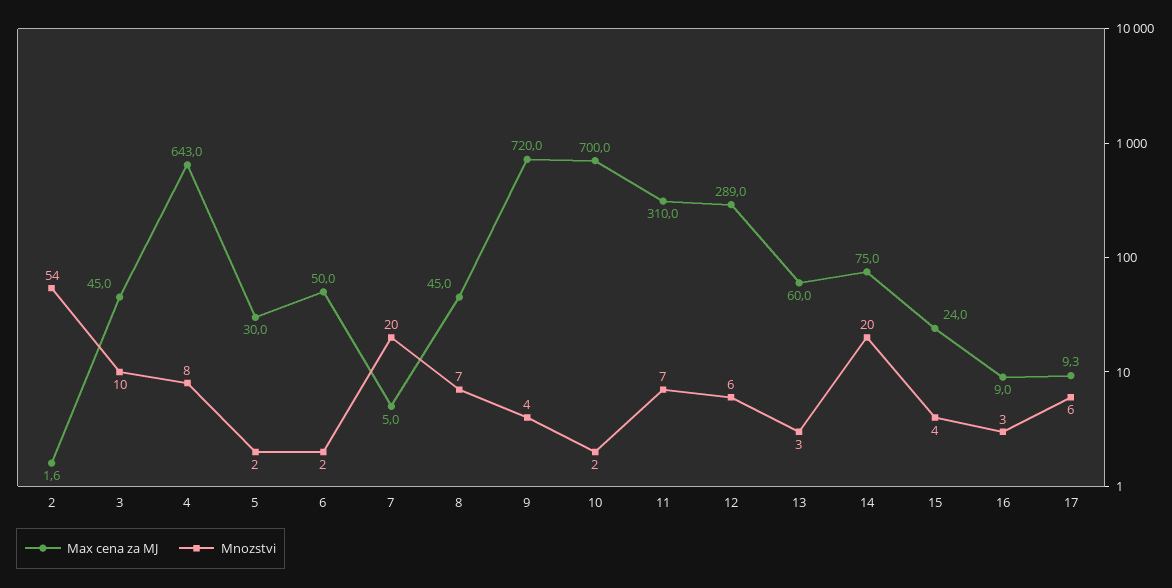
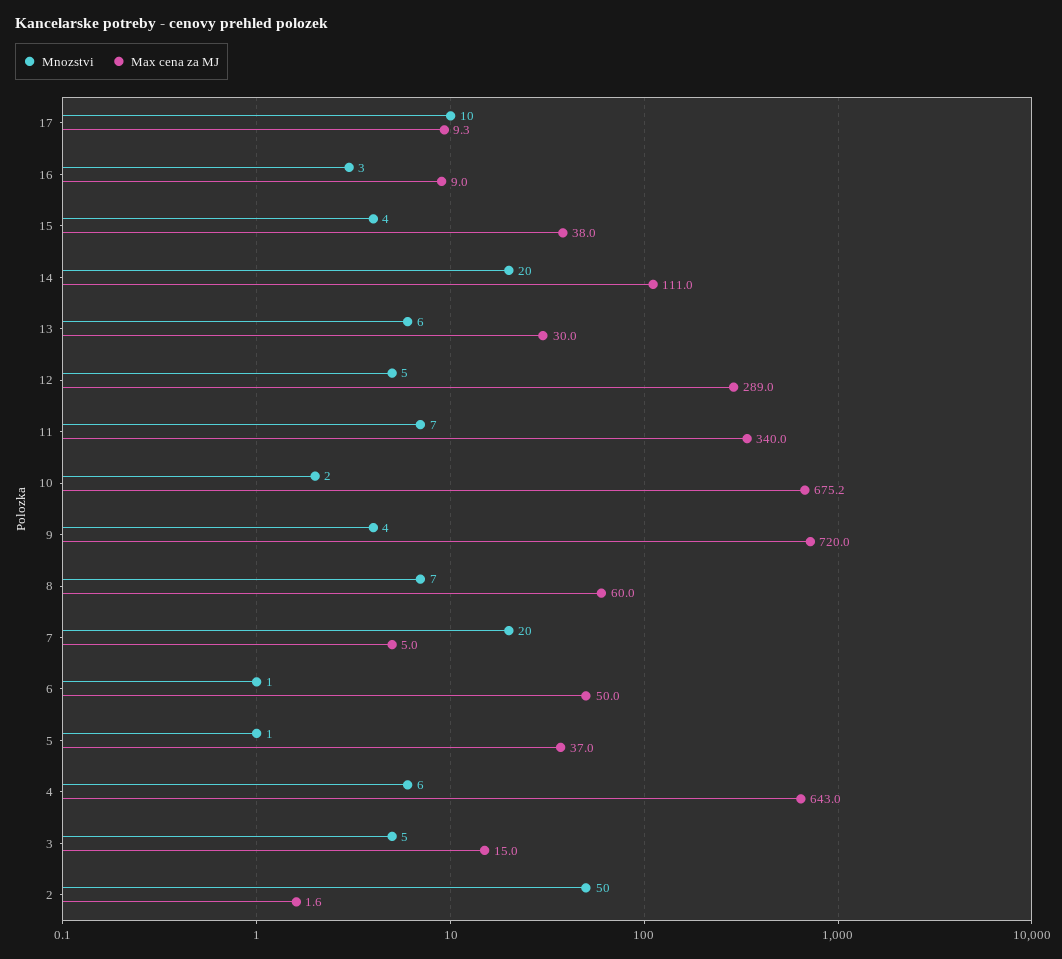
  {
    "Max cena za MJ": {
      "2": 1.6,
-     "3": 45,
+     "3": 15,
      "4": 643,
-     "5": 30,
+     "5": 37,
      "6": 50,
      "7": 5,
-     "8": 45,
+     "8": 60,
      "9": 720,
-     "10": 700,
+     "10": 675.2,
-     "11": 310,
+     "11": 340,
      "12": 289,
-     "13": 60,
+     "13": 30,
-     "14": 75,
+     "14": 111,
-     "15": 24,
+     "15": 38,
      "16": 9,
      "17": 9.3
    },
    "Mnozstvi": {
-     "2": 54,
+     "2": 50,
-     "3": 10,
+     "3": 5,
-     "4": 8,
+     "4": 6,
-     "5": 2,
+     "5": 1,
-     "6": 2,
+     "6": 1,
      "7": 20,
      "8": 7,
      "9": 4,
      "10": 2,
      "11": 7,
-     "12": 6,
+     "12": 5,
-     "13": 3,
+     "13": 6,
      "14": 20,
      "15": 4,
      "16": 3,
-     "17": 6
+     "17": 10
    }
  }

